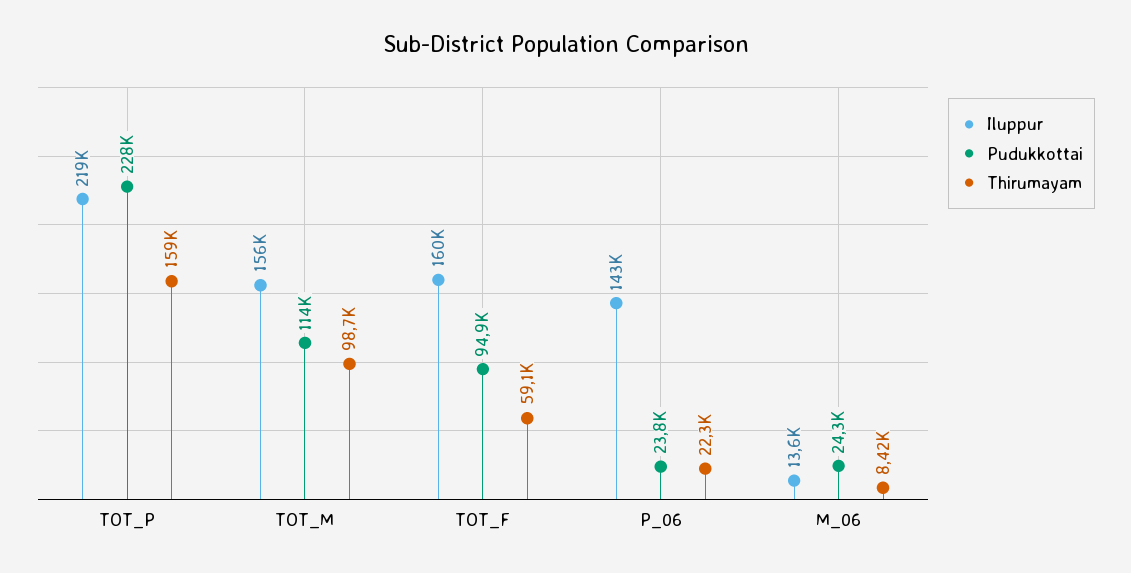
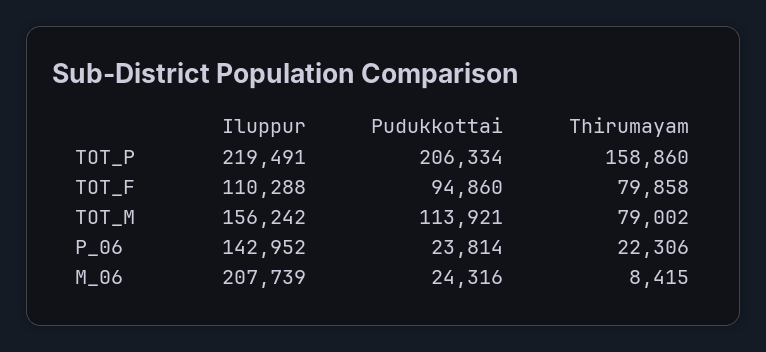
  {
    "Iluppur": {
      "TOT_P": 219491,
      "TOT_M": 156242,
-     "TOT_F": 160000,
+     "TOT_F": 110288,
      "P_06": 142952,
-     "M_06": 13600
+     "M_06": 207739
    },
    "Pudukkottai": {
-     "TOT_P": 228000,
+     "TOT_P": 206334,
      "TOT_M": 113921,
      "TOT_F": 94860,
      "P_06": 23814,
      "M_06": 24316
    },
    "Thirumayam": {
      "TOT_P": 158860,
-     "TOT_M": 98700,
+     "TOT_M": 79002,
-     "TOT_F": 59100,
+     "TOT_F": 79858,
      "P_06": 22306,
      "M_06": 8415
    }
  }

